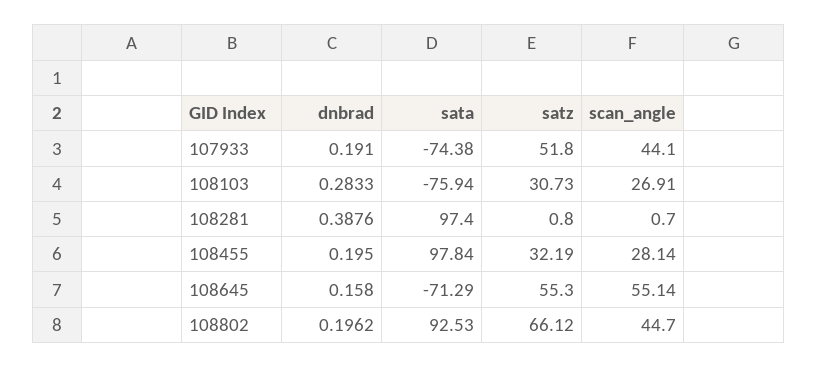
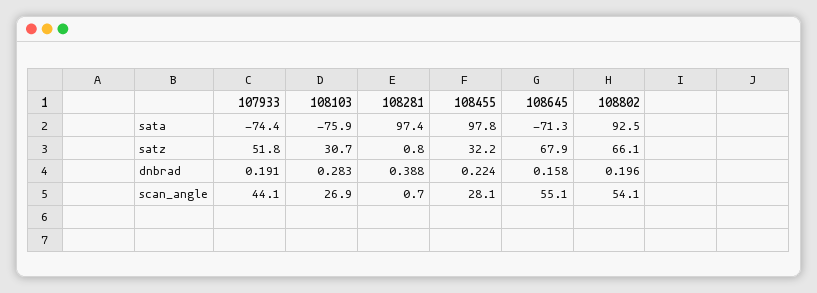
  {
    "dnbrad": {
      "107933": 0.191,
      "108103": 0.2833,
      "108281": 0.3876,
-     "108455": 0.195,
+     "108455": 0.224,
      "108645": 0.158,
      "108802": 0.1962
    },
    "sata": {
      "107933": -74.38,
      "108103": -75.94,
      "108281": 97.4,
      "108455": 97.84,
      "108645": -71.29,
      "108802": 92.53
    },
    "satz": {
      "107933": 51.8,
      "108103": 30.73,
      "108281": 0.8,
      "108455": 32.19,
-     "108645": 55.3,
+     "108645": 67.9,
      "108802": 66.12
    },
    "scan_angle": {
      "107933": 44.1,
      "108103": 26.91,
      "108281": 0.7,
      "108455": 28.14,
      "108645": 55.14,
-     "108802": 44.7
+     "108802": 54.1
    }
  }

